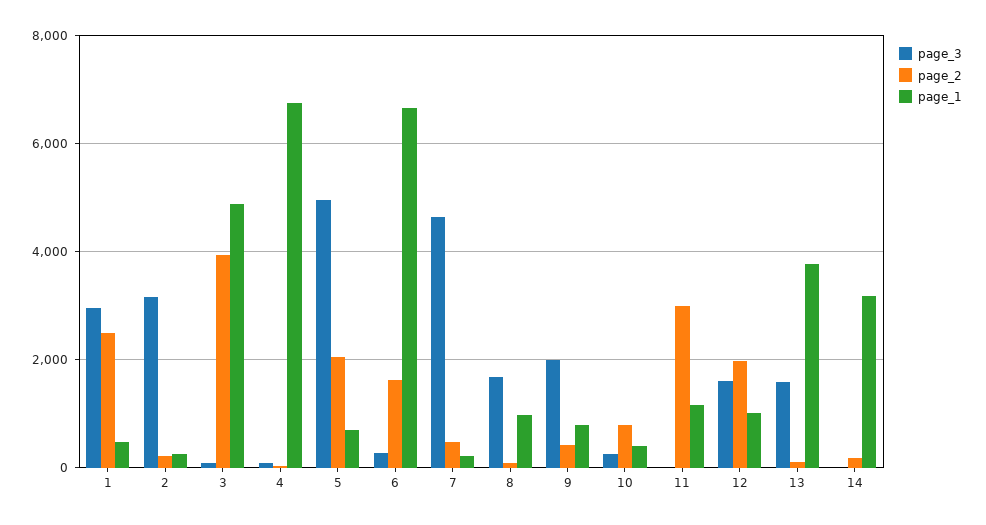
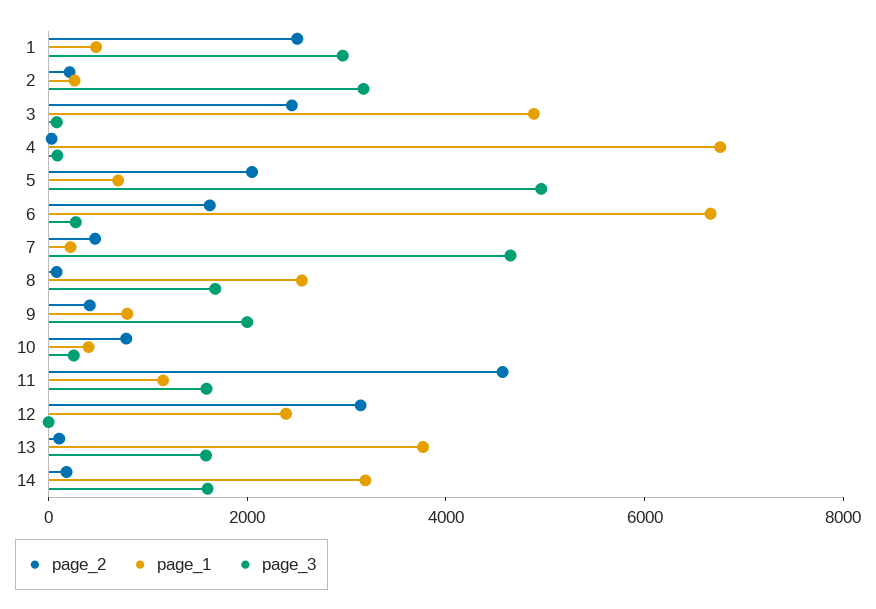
  {
    "page_3": {
      "1": 3000,
      "2": 3200,
      "3": 0,
      "4": 0,
      "5": 5000,
      "6": 200,
      "7": 4600,
      "8": 1600,
      "9": 2000,
      "10": 200,
-     "11": 0,
+     "11": 1500,
-     "12": 1600,
+     "12": 0,
      "13": 1600,
-     "14": 0
+     "14": 1500
    },
    "page_2": {
      "1": 2600,
      "2": 200,
-     "3": 4000,
+     "3": 2500,
      "4": 0,
      "5": 2000,
      "6": 1600,
      "7": 400,
      "8": 0,
      "9": 400,
      "10": 800,
-     "11": 3000,
+     "11": 4500,
-     "12": 2000,
+     "12": 3000,
      "13": 200,
      "14": 200
    },
    "page_1": {
      "1": 400,
      "2": 200,
      "3": 4800,
      "4": 6800,
      "5": 800,
      "6": 6600,
      "7": 200,
-     "8": 1000,
+     "8": 2500,
      "9": 800,
      "10": 400,
      "11": 1200,
-     "12": 1000,
+     "12": 2500,
      "13": 3800,
      "14": 3200
    }
  }

